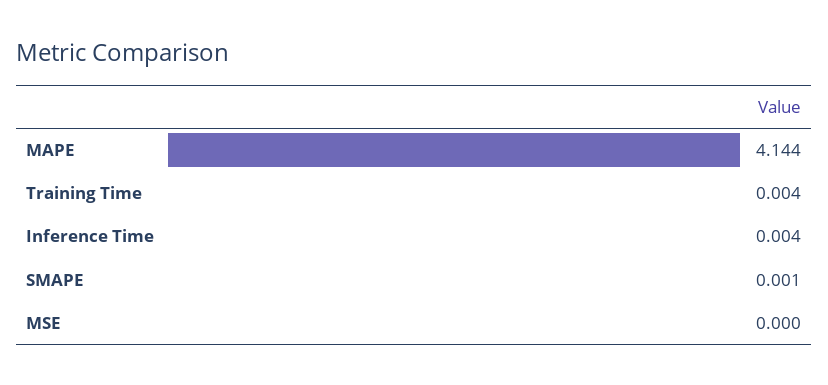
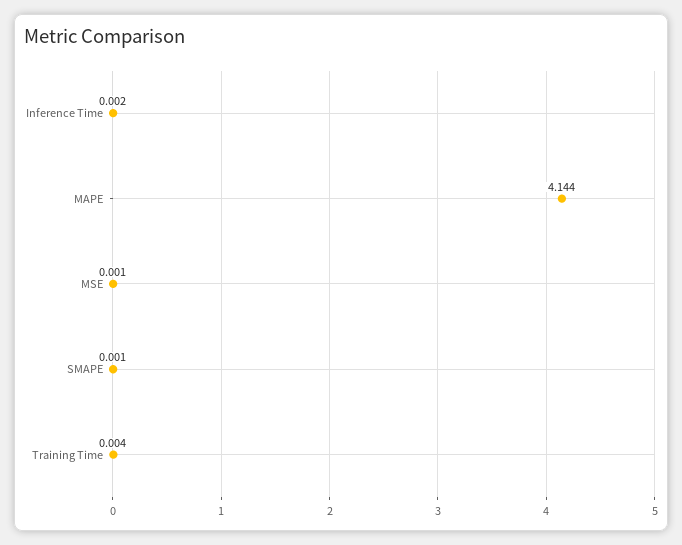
  {
    "MAPE": 4.144,
    "Training Time": 0.004,
-   "Inference Time": 0.004,
+   "Inference Time": 0.002,
    "SMAPE": 0.001,
-   "MSE": 0
+   "MSE": 0.001
  }

